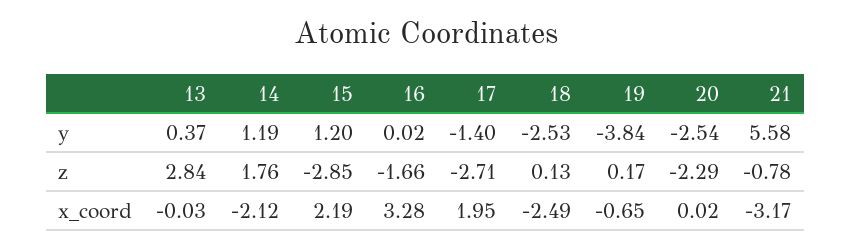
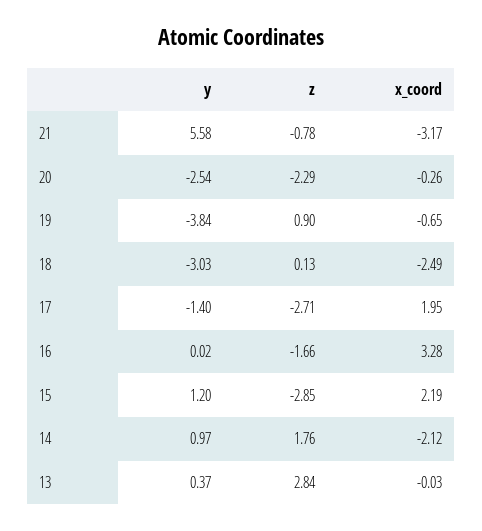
  {
    "13": {
      "y": 0.37,
      "z": 2.84,
      "x_coord": -0.03
    },
    "14": {
-     "y": 1.19,
+     "y": 0.97,
      "z": 1.76,
      "x_coord": -2.12
    },
    "15": {
      "y": 1.2,
      "z": -2.85,
      "x_coord": 2.19
    },
    "16": {
      "y": 0.02,
      "z": -1.66,
      "x_coord": 3.28
    },
    "17": {
      "y": -1.4,
      "z": -2.71,
      "x_coord": 1.95
    },
    "18": {
-     "y": -2.53,
+     "y": -3.03,
      "z": 0.13,
      "x_coord": -2.49
    },
    "19": {
      "y": -3.84,
-     "z": 0.17,
+     "z": 0.9,
      "x_coord": -0.65
    },
    "20": {
      "y": -2.54,
      "z": -2.29,
-     "x_coord": 0.02
+     "x_coord": -0.26
    },
    "21": {
      "y": 5.58,
      "z": -0.78,
      "x_coord": -3.17
    }
  }

